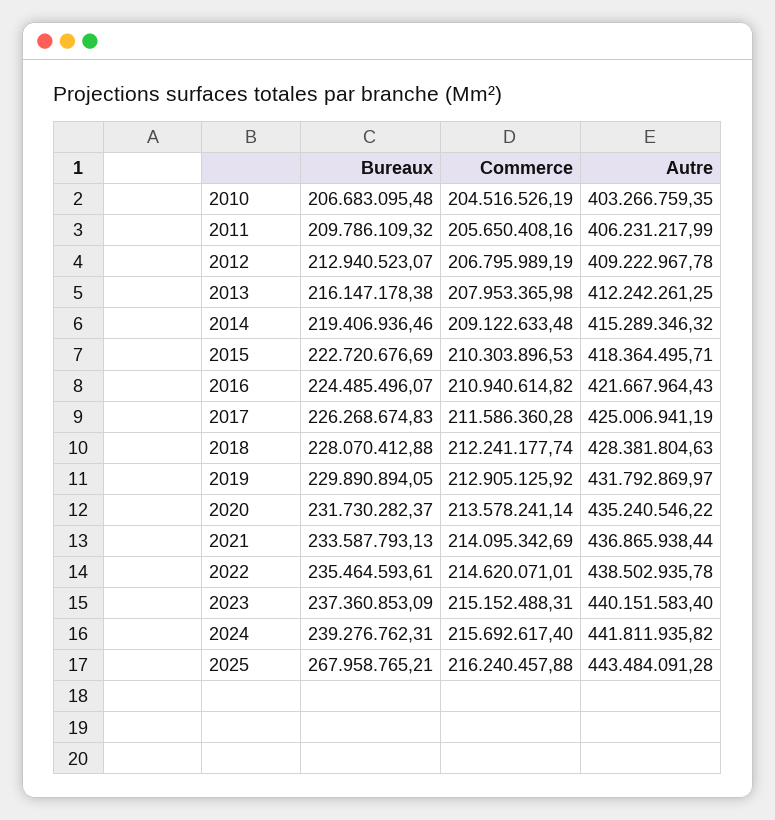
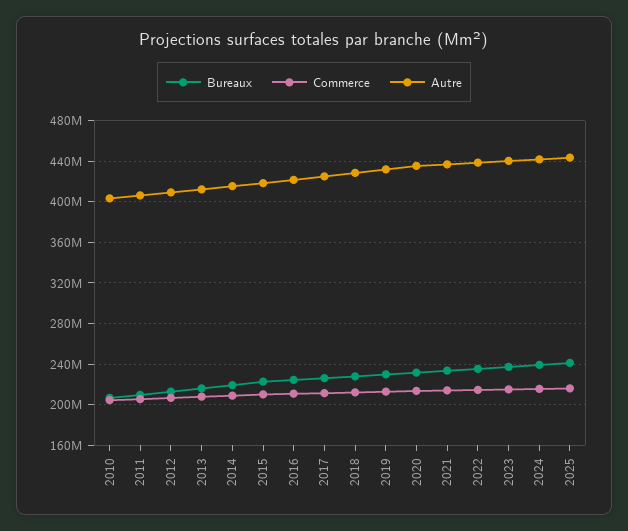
  {
    "Bureaux": {
      "2010": 206683095.48,
      "2011": 209786109.32,
      "2012": 212940523.07,
      "2013": 216147178.38,
      "2014": 219406936.46,
      "2015": 222720676.69,
      "2016": 224485496.07,
      "2017": 226268674.83,
      "2018": 228070412.88,
      "2019": 229890894.05,
      "2020": 231730282.37,
      "2021": 233587793.13,
      "2022": 235464593.61,
      "2023": 237360853.09,
      "2024": 239276762.31,
-     "2025": 267958765.21
+     "2025": 240000000
    },
    "Commerce": {
      "2010": 204516526.19,
      "2011": 205650408.16,
      "2012": 206795989.19,
      "2013": 207953365.98,
      "2014": 209122633.48,
      "2015": 210303896.53,
      "2016": 210940614.82,
      "2017": 211586360.28,
      "2018": 212241177.74,
      "2019": 212905125.92,
      "2020": 213578241.14,
      "2021": 214095342.69,
      "2022": 214620071.01,
      "2023": 215152488.31,
      "2024": 215692617.4,
      "2025": 216240457.88
    },
    "Autre": {
      "2010": 403266759.35,
      "2011": 406231217.99,
      "2012": 409222967.78,
      "2013": 412242261.25,
      "2014": 415289346.32,
      "2015": 418364495.71,
      "2016": 421667964.43,
      "2017": 425006941.19,
      "2018": 428381804.63,
      "2019": 431792869.97,
      "2020": 435240546.22,
      "2021": 436865938.44,
      "2022": 438502935.78,
      "2023": 440151583.4,
      "2024": 441811935.82,
      "2025": 443484091.28
    }
  }

